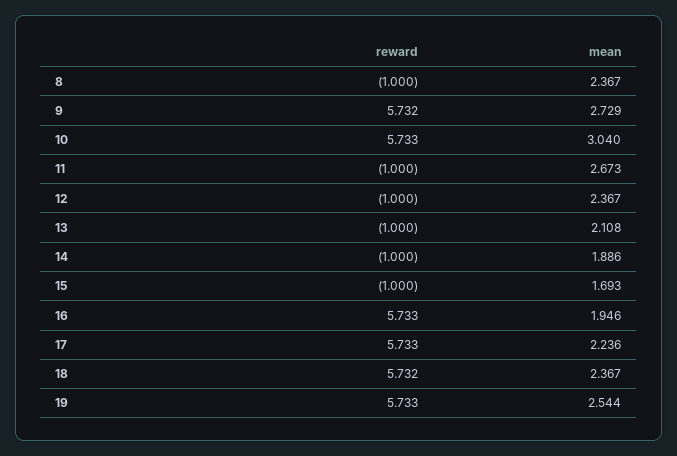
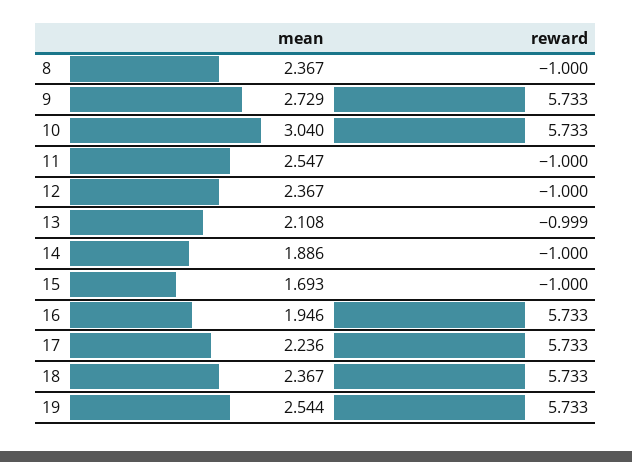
  {
    "reward": {
      "8": -1,
-     "9": 5.732,
+     "9": 5.733,
      "10": 5.733,
      "11": -1,
      "12": -1,
-     "13": -1,
+     "13": -0.999,
      "14": -1,
      "15": -1,
      "16": 5.733,
      "17": 5.733,
-     "18": 5.732,
+     "18": 5.733,
      "19": 5.733
    },
    "mean": {
      "8": 2.367,
      "9": 2.729,
      "10": 3.04,
-     "11": 2.673,
+     "11": 2.547,
      "12": 2.367,
      "13": 2.108,
      "14": 1.886,
      "15": 1.693,
      "16": 1.946,
      "17": 2.236,
      "18": 2.367,
      "19": 2.544
    }
  }

